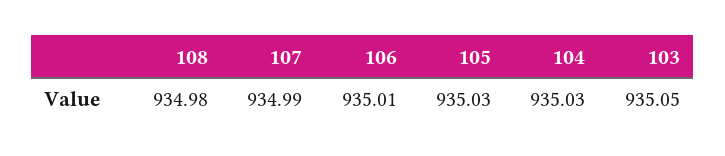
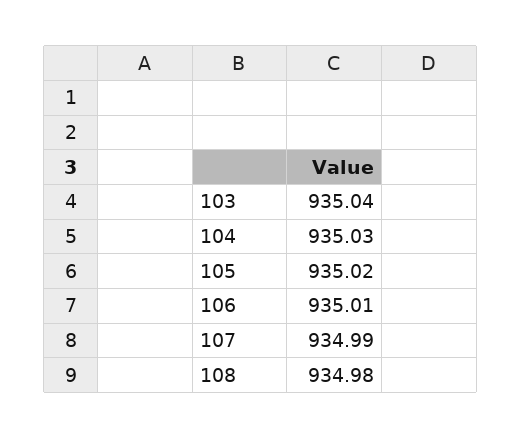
  {
    "108": 934.98,
    "107": 934.99,
    "106": 935.01,
-   "105": 935.03,
+   "105": 935.02,
    "104": 935.03,
-   "103": 935.05
+   "103": 935.04
  }

